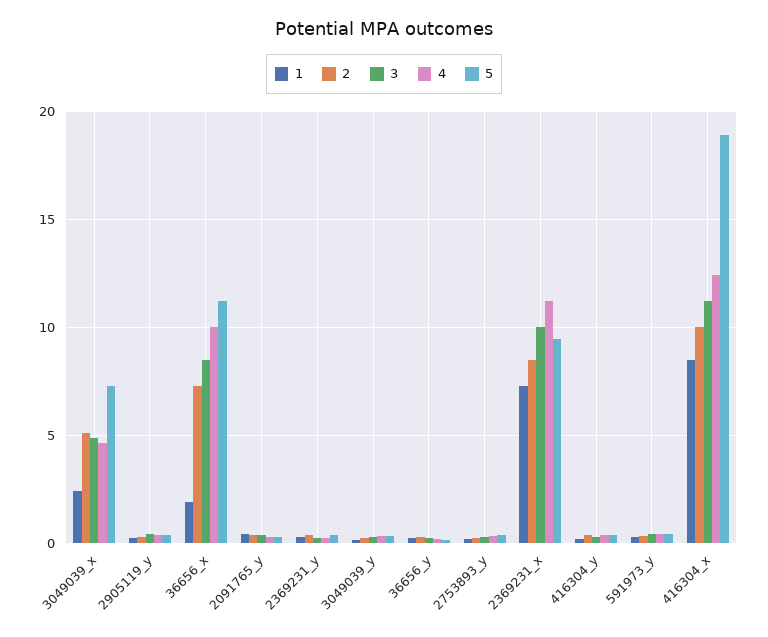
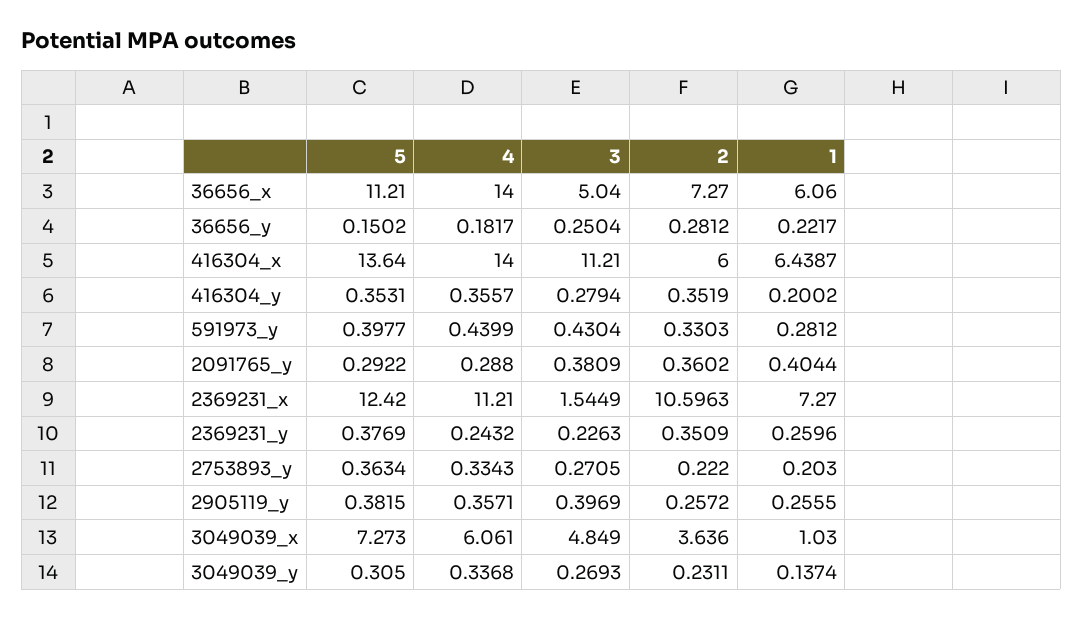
  {
    "1": {
-     "3049039_x": 2.5,
+     "3049039_x": 1.03,
      "2905119_y": 0.2555,
-     "36656_x": 2,
+     "36656_x": 6.06,
      "2091765_y": 0.4044,
      "2369231_y": 0.2596,
      "3049039_y": 0.1374,
      "36656_y": 0.2217,
      "2753893_y": 0.203,
      "2369231_x": 7.27,
      "416304_y": 0.2002,
      "591973_y": 0.2812,
-     "416304_x": 8.5
+     "416304_x": 6.4387
    },
    "2": {
-     "3049039_x": 5,
+     "3049039_x": 3.636,
      "2905119_y": 0.2572,
      "36656_x": 7.27,
      "2091765_y": 0.3602,
      "2369231_y": 0.3509,
      "3049039_y": 0.2311,
      "36656_y": 0.2812,
      "2753893_y": 0.222,
-     "2369231_x": 8.5,
+     "2369231_x": 10.5963,
      "416304_y": 0.3519,
      "591973_y": 0.3303,
-     "416304_x": 10
+     "416304_x": 6
    },
    "3": {
      "3049039_x": 4.849,
      "2905119_y": 0.3969,
-     "36656_x": 8.5,
+     "36656_x": 5.04,
      "2091765_y": 0.3809,
      "2369231_y": 0.2263,
      "3049039_y": 0.2693,
      "36656_y": 0.2504,
      "2753893_y": 0.2705,
-     "2369231_x": 10,
+     "2369231_x": 1.5449,
      "416304_y": 0.2794,
      "591973_y": 0.4304,
      "416304_x": 11.21
    },
    "4": {
-     "3049039_x": 4.5,
+     "3049039_x": 6.061,
      "2905119_y": 0.3571,
-     "36656_x": 10,
+     "36656_x": 14,
      "2091765_y": 0.288,
      "2369231_y": 0.2432,
      "3049039_y": 0.3368,
      "36656_y": 0.1817,
      "2753893_y": 0.3343,
      "2369231_x": 11.21,
      "416304_y": 0.3557,
      "591973_y": 0.4399,
-     "416304_x": 12.5
+     "416304_x": 14
    },
    "5": {
      "3049039_x": 7.273,
      "2905119_y": 0.3815,
      "36656_x": 11.21,
      "2091765_y": 0.2922,
      "2369231_y": 0.3769,
      "3049039_y": 0.305,
      "36656_y": 0.1502,
      "2753893_y": 0.3634,
-     "2369231_x": 9.5,
+     "2369231_x": 12.42,
      "416304_y": 0.3531,
      "591973_y": 0.3977,
-     "416304_x": 19
+     "416304_x": 13.64
    }
  }

